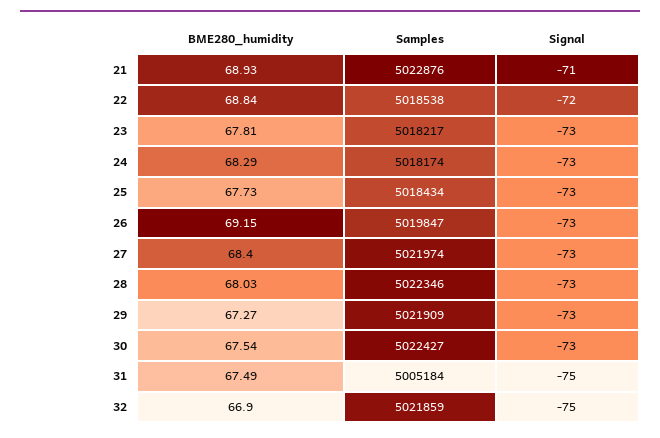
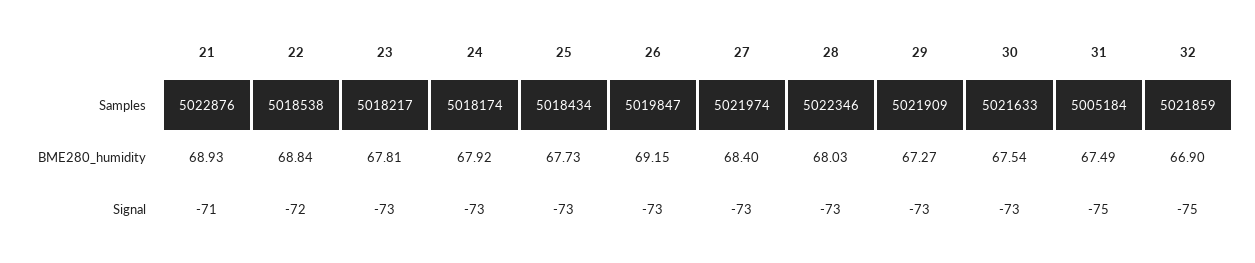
  {
    "BME280_humidity": {
      "21": 68.93,
      "22": 68.84,
      "23": 67.81,
-     "24": 68.29,
+     "24": 67.92,
      "25": 67.73,
      "26": 69.15,
      "27": 68.4,
      "28": 68.03,
      "29": 67.27,
      "30": 67.54,
      "31": 67.49,
      "32": 66.9
    },
    "Samples": {
      "21": 5022876,
      "22": 5018538,
      "23": 5018217,
      "24": 5018174,
      "25": 5018434,
      "26": 5019847,
      "27": 5021974,
      "28": 5022346,
      "29": 5021909,
-     "30": 5022427,
+     "30": 5021633,
      "31": 5005184,
      "32": 5021859
    },
    "Signal": {
      "21": -71,
      "22": -72,
      "23": -73,
      "24": -73,
      "25": -73,
      "26": -73,
      "27": -73,
      "28": -73,
      "29": -73,
      "30": -73,
      "31": -75,
      "32": -75
    }
  }

